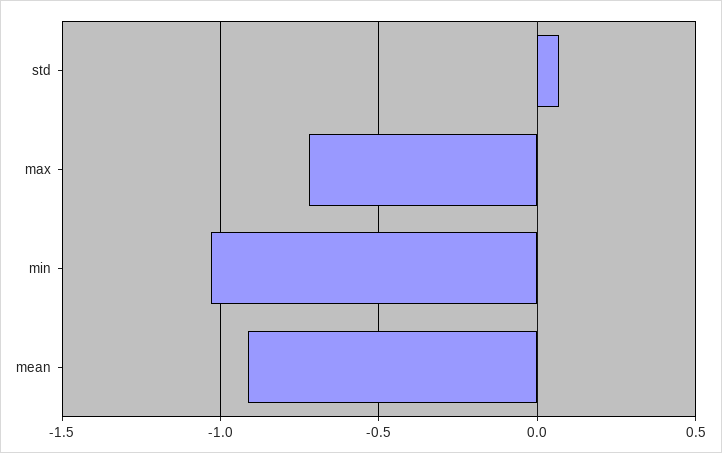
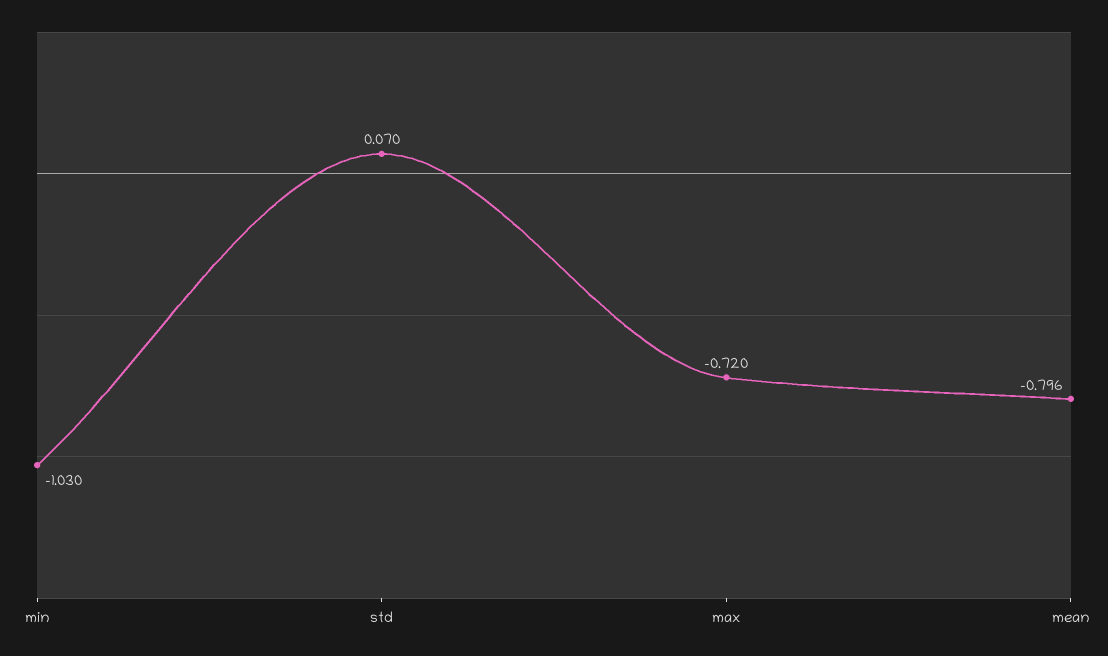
  {
    "std": 0.07,
    "max": -0.72,
    "min": -1.03,
-   "mean": -0.9
+   "mean": -0.796
  }

